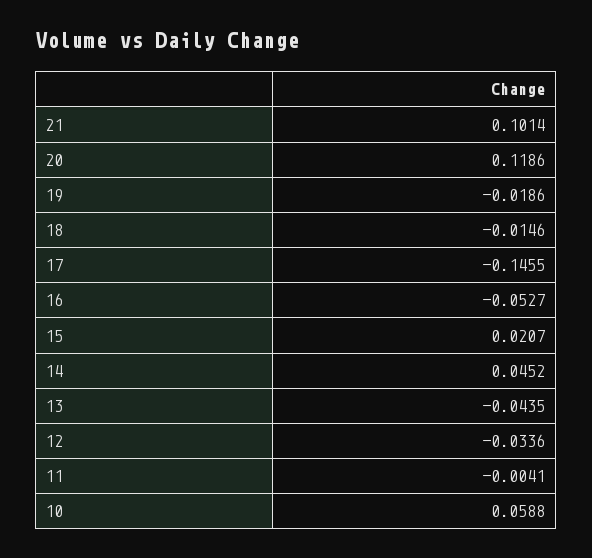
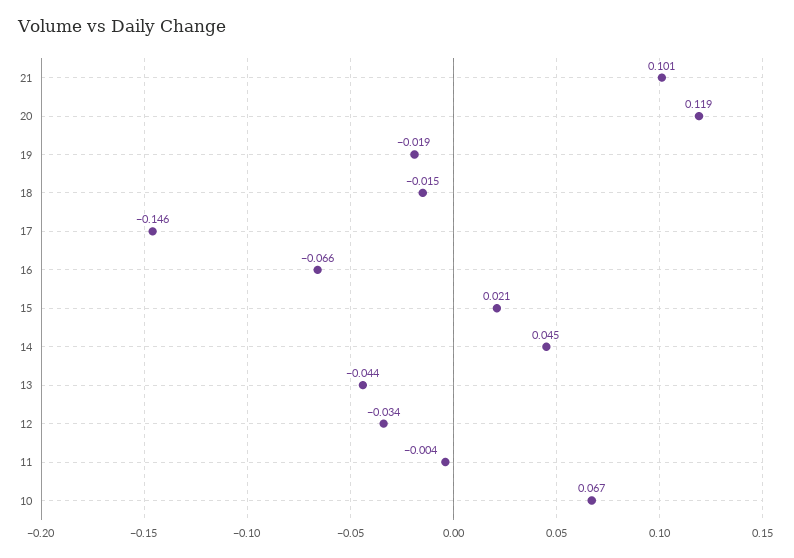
  {
    "21": 0.1014,
    "20": 0.1186,
    "19": -0.0186,
    "18": -0.0146,
    "17": -0.1455,
-   "16": -0.0527,
+   "16": -0.066,
    "15": 0.0207,
    "14": 0.0452,
    "13": -0.0435,
    "12": -0.0336,
    "11": -0.0041,
-   "10": 0.0588
+   "10": 0.067
  }

